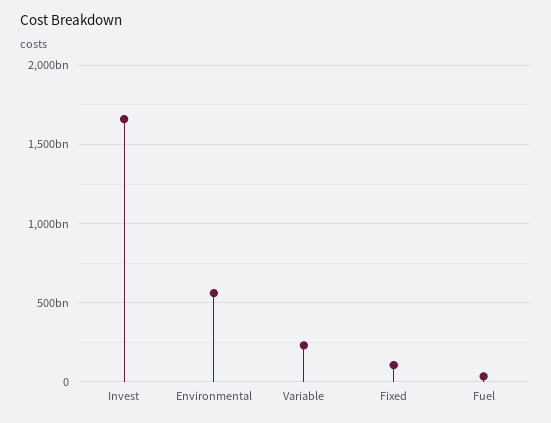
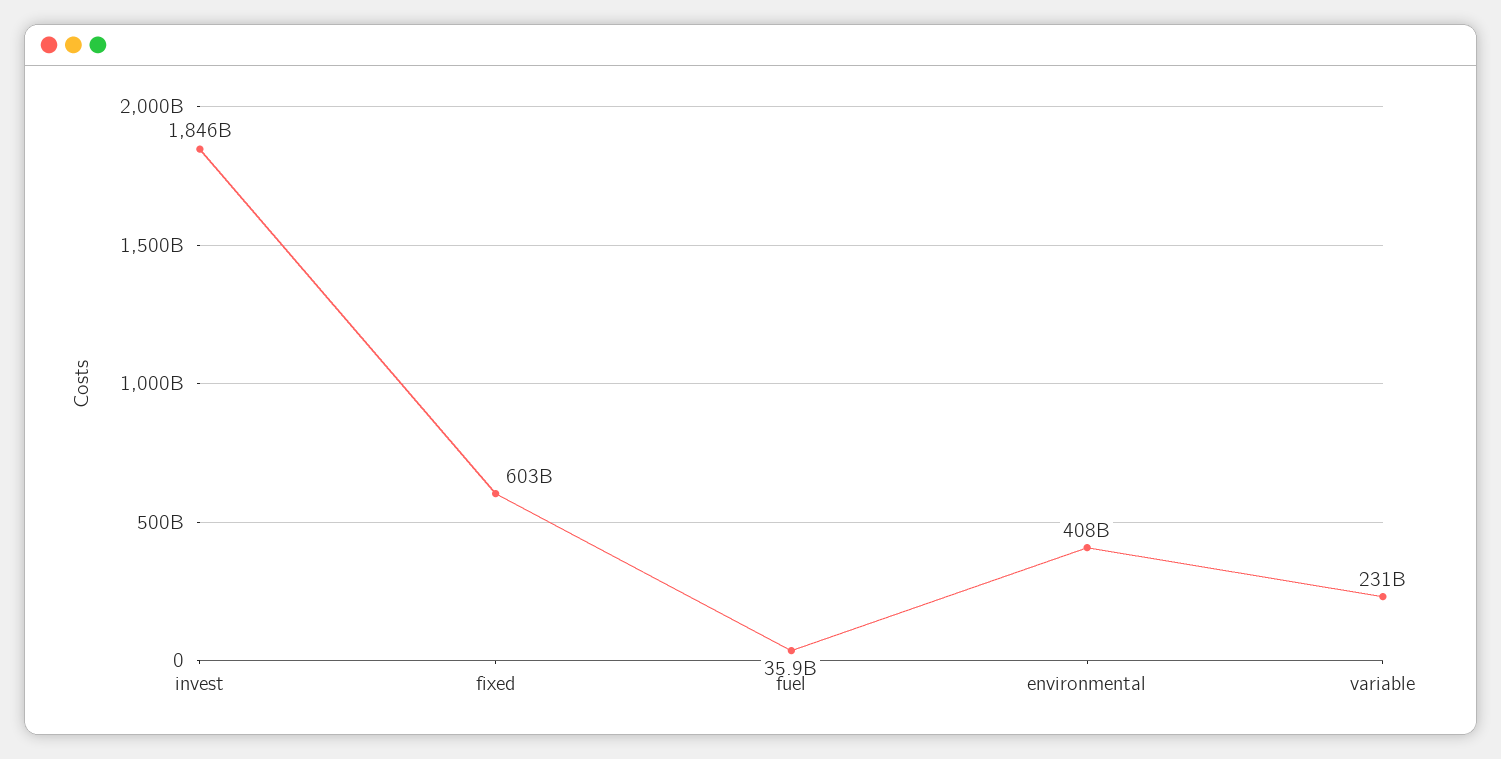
  {
-   "Invest": 1650000000000,
+   "Invest": 1846000000000,
-   "Environmental": 550000000000,
+   "Environmental": 408000000000,
    "Variable": 231000000000,
-   "Fixed": 100000000000,
+   "Fixed": 603000000000,
    "Fuel": 35900000000
  }

